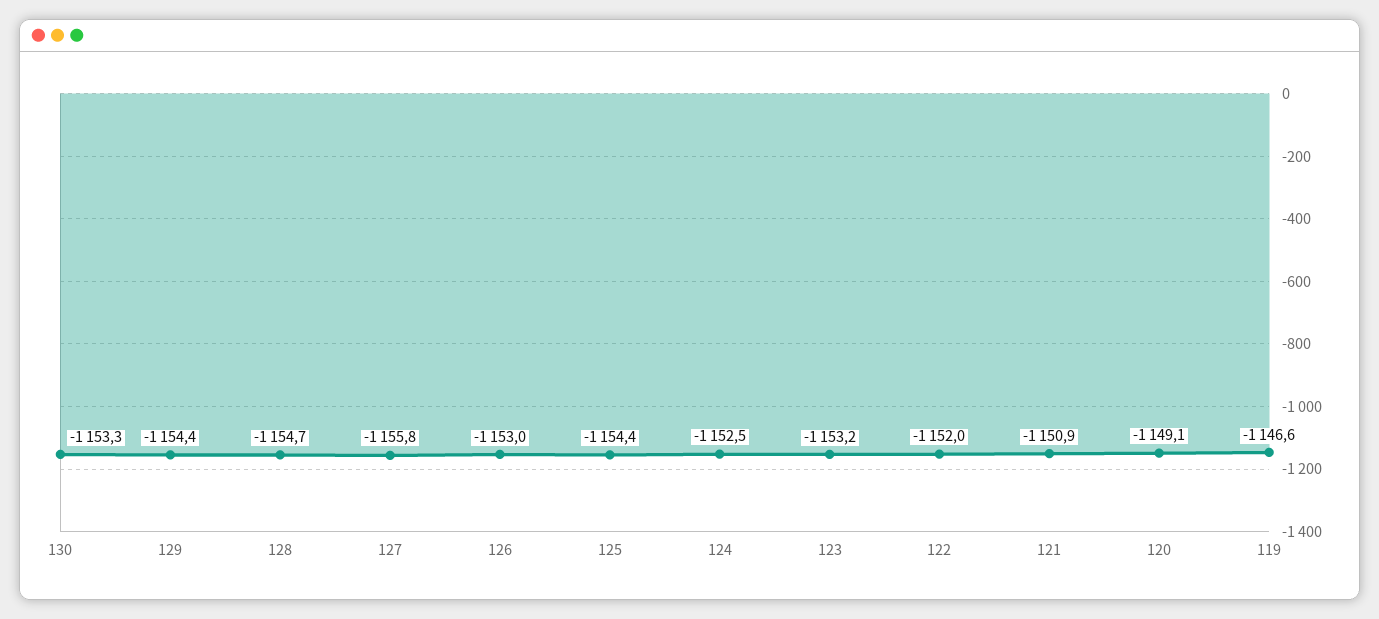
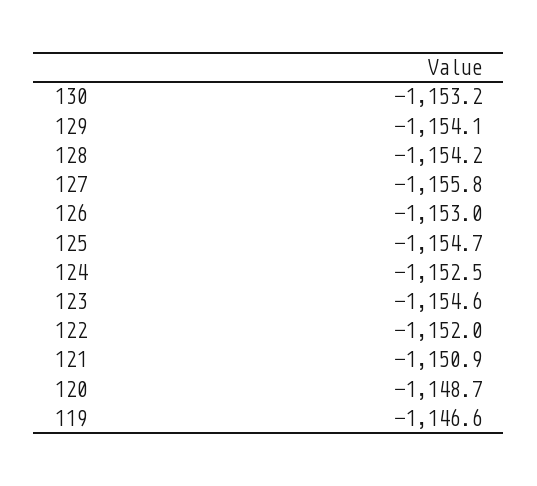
  {
-   "130": -1153.3,
+   "130": -1153.2,
-   "129": -1154.4,
+   "129": -1154.1,
-   "128": -1154.7,
+   "128": -1154.2,
    "127": -1155.8,
    "126": -1153,
-   "125": -1154.4,
+   "125": -1154.7,
    "124": -1152.5,
-   "123": -1153.2,
+   "123": -1154.6,
    "122": -1152,
    "121": -1150.9,
-   "120": -1149.1,
+   "120": -1148.7,
    "119": -1146.6
  }

